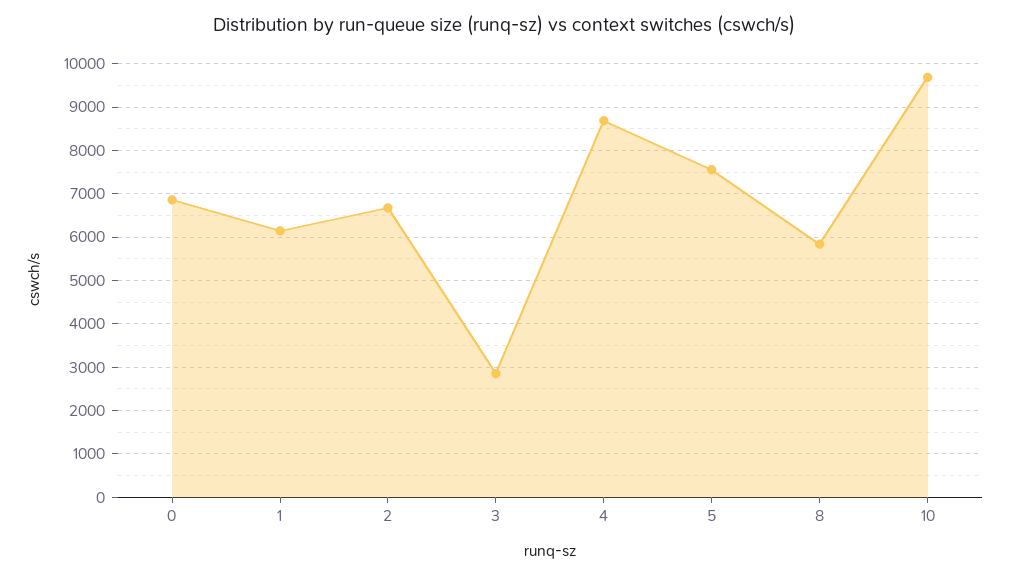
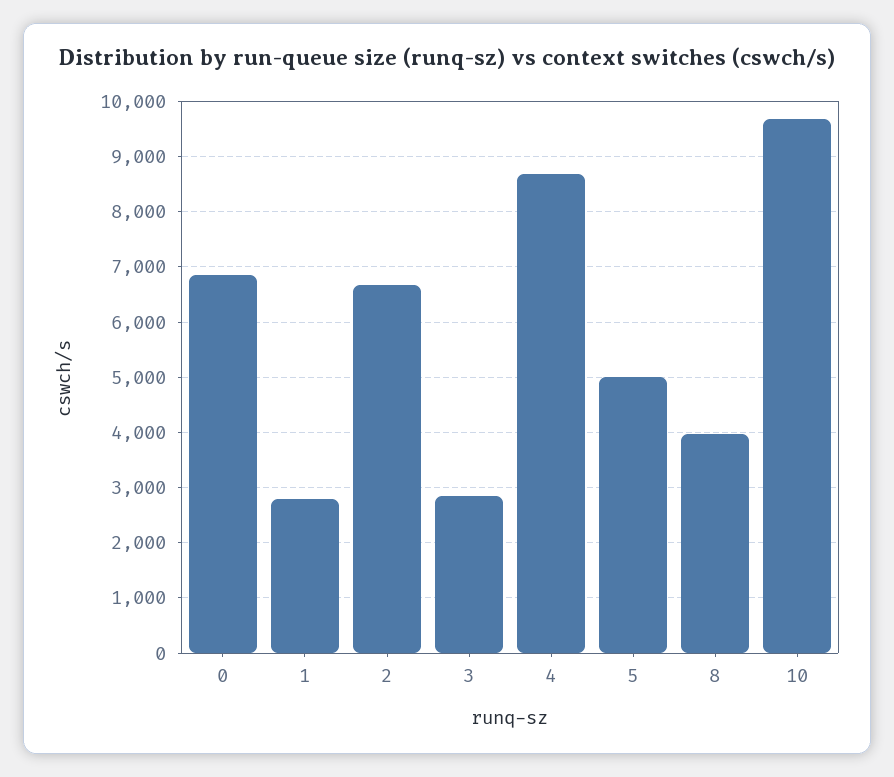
  {
    "0": 6800,
-   "1": 6200,
+   "1": 2800,
    "2": 6600,
    "3": 2800,
    "4": 8600,
-   "5": 7600,
+   "5": 5000,
-   "8": 5800,
+   "8": 4000,
    "10": 9600
  }

